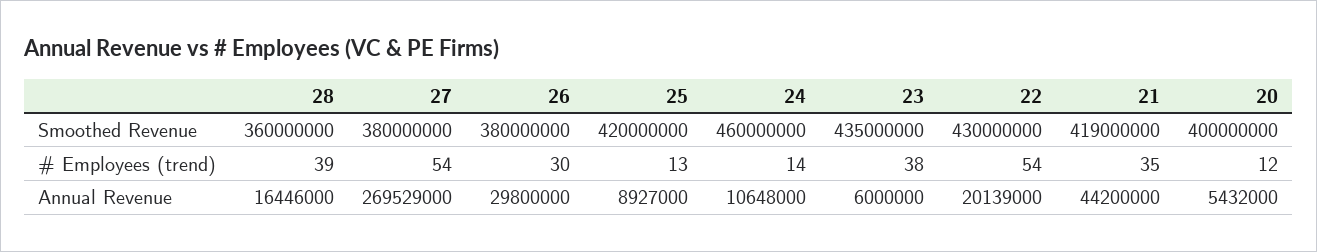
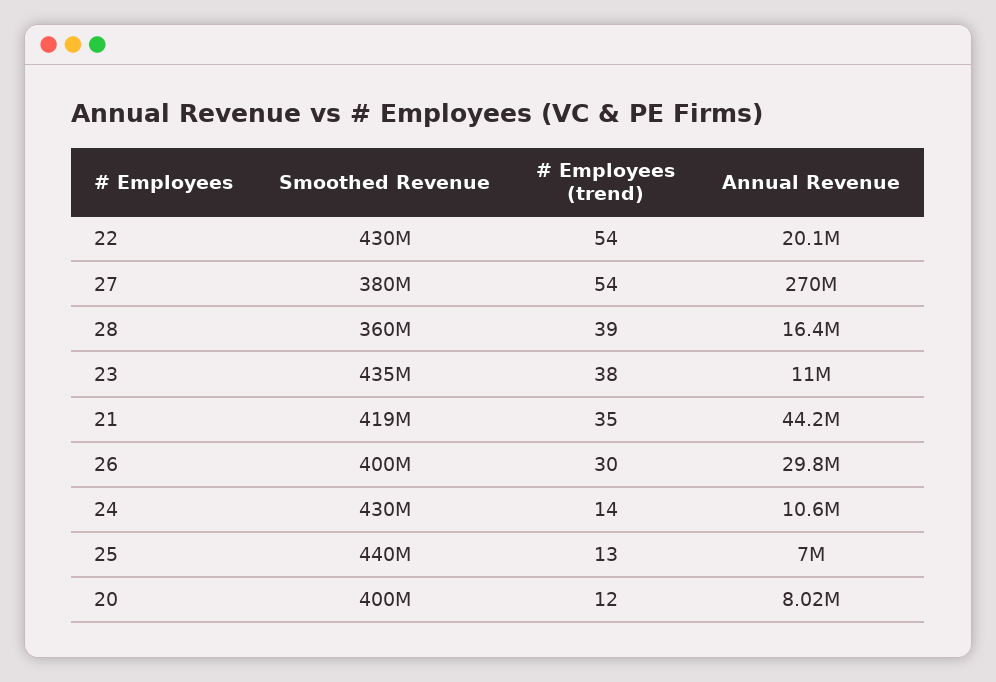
  {
    "28": {
      "Smoothed Revenue": 360000000,
      "# Employees (trend)": 39,
      "Annual Revenue": 16446000
    },
    "27": {
      "Smoothed Revenue": 380000000,
      "# Employees (trend)": 54,
      "Annual Revenue": 269529000
    },
    "26": {
-     "Smoothed Revenue": 380000000,
+     "Smoothed Revenue": 400000000,
      "# Employees (trend)": 30,
      "Annual Revenue": 29800000
    },
    "25": {
-     "Smoothed Revenue": 420000000,
+     "Smoothed Revenue": 440000000,
      "# Employees (trend)": 13,
-     "Annual Revenue": 8927000
+     "Annual Revenue": 7000000
    },
    "24": {
-     "Smoothed Revenue": 460000000,
+     "Smoothed Revenue": 430000000,
      "# Employees (trend)": 14,
      "Annual Revenue": 10648000
    },
    "23": {
      "Smoothed Revenue": 435000000,
      "# Employees (trend)": 38,
-     "Annual Revenue": 6000000
+     "Annual Revenue": 11000000
    },
    "22": {
      "Smoothed Revenue": 430000000,
      "# Employees (trend)": 54,
      "Annual Revenue": 20139000
    },
    "21": {
      "Smoothed Revenue": 419000000,
      "# Employees (trend)": 35,
      "Annual Revenue": 44200000
    },
    "20": {
      "Smoothed Revenue": 400000000,
      "# Employees (trend)": 12,
-     "Annual Revenue": 5432000
+     "Annual Revenue": 8020000
    }
  }

